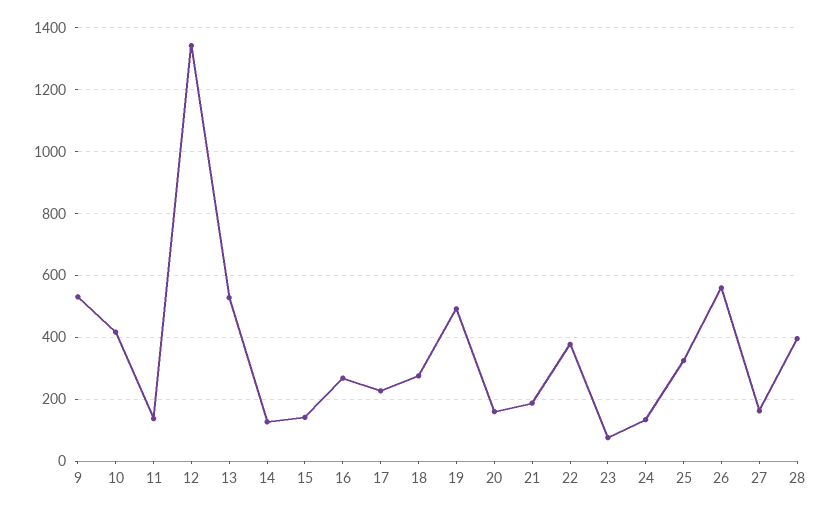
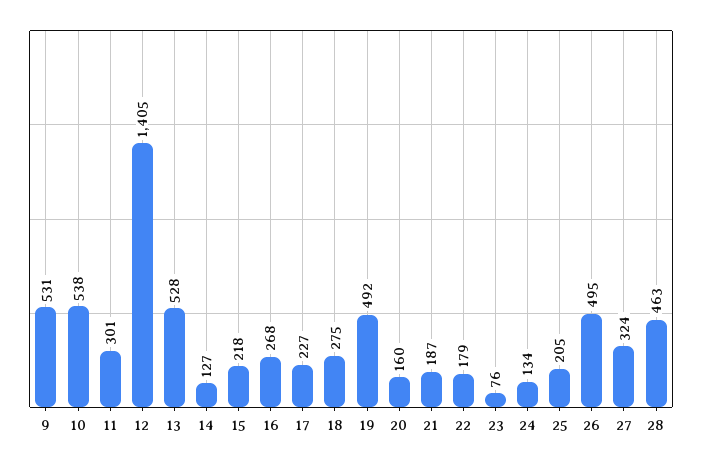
  {
    "9": 531,
-   "10": 420,
+   "10": 538,
-   "11": 140,
+   "11": 301,
-   "12": 1340,
+   "12": 1405,
    "13": 528,
    "14": 127,
-   "15": 140,
+   "15": 218,
    "16": 268,
    "17": 227,
    "18": 275,
    "19": 492,
    "20": 160,
    "21": 187,
-   "22": 380,
+   "22": 179,
    "23": 76,
    "24": 134,
-   "25": 320,
+   "25": 205,
-   "26": 560,
+   "26": 495,
-   "27": 160,
+   "27": 324,
-   "28": 400
+   "28": 463
  }

